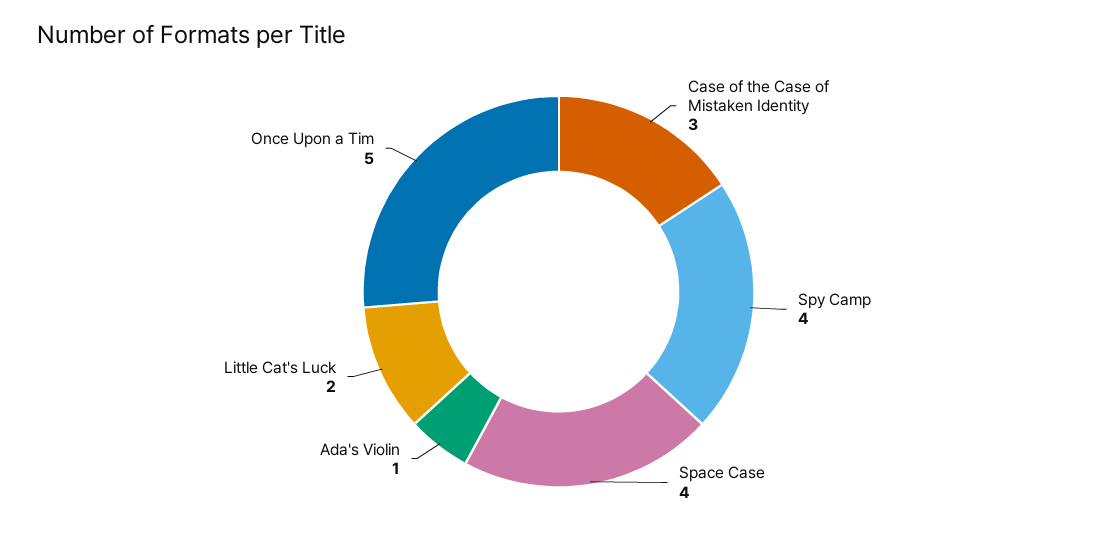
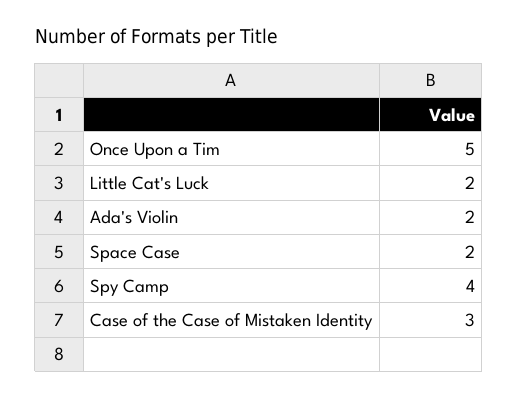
  {
    "Case of the Case of Mistaken Identity": 3,
    "Spy Camp": 4,
-   "Space Case": 4,
+   "Space Case": 2,
-   "Ada's Violin": 1,
+   "Ada's Violin": 2,
    "Little Cat's Luck": 2,
    "Once Upon a Tim": 5
  }

